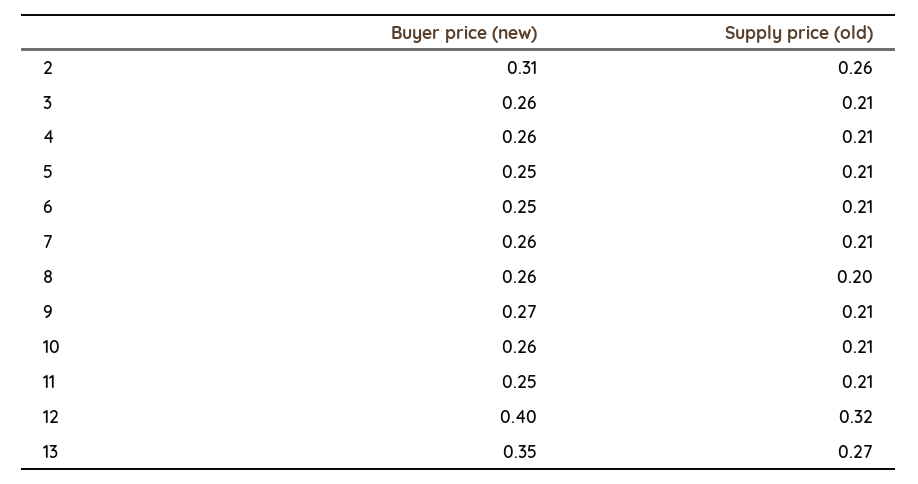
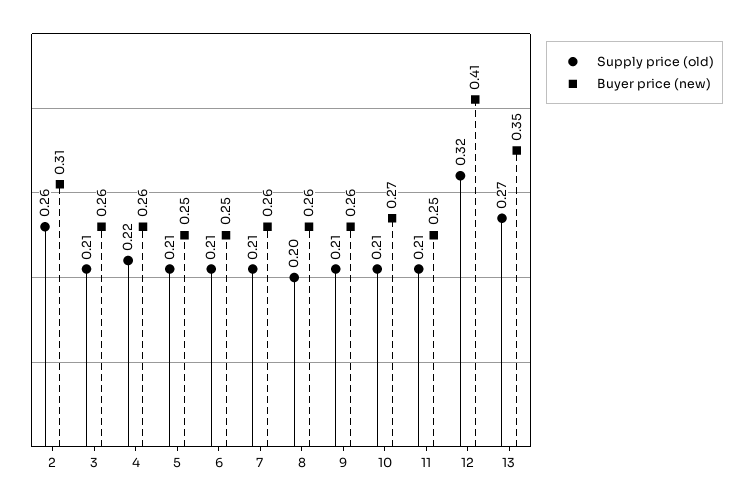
  {
    "Buyer price (new)": {
      "2": 0.31,
      "3": 0.26,
      "4": 0.26,
      "5": 0.25,
      "6": 0.25,
      "7": 0.26,
      "8": 0.26,
-     "9": 0.27,
+     "9": 0.26,
-     "10": 0.26,
+     "10": 0.27,
      "11": 0.25,
-     "12": 0.4,
+     "12": 0.41,
      "13": 0.35
    },
    "Supply price (old)": {
      "2": 0.26,
      "3": 0.21,
-     "4": 0.21,
+     "4": 0.22,
      "5": 0.21,
      "6": 0.21,
      "7": 0.21,
      "8": 0.2,
      "9": 0.21,
      "10": 0.21,
      "11": 0.21,
      "12": 0.32,
      "13": 0.27
    }
  }

